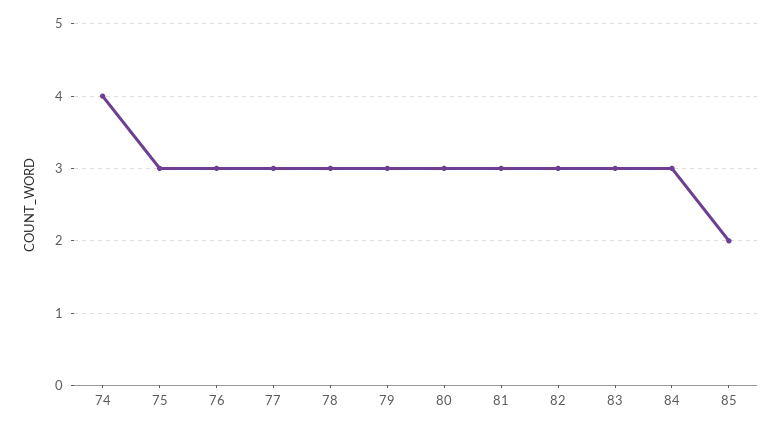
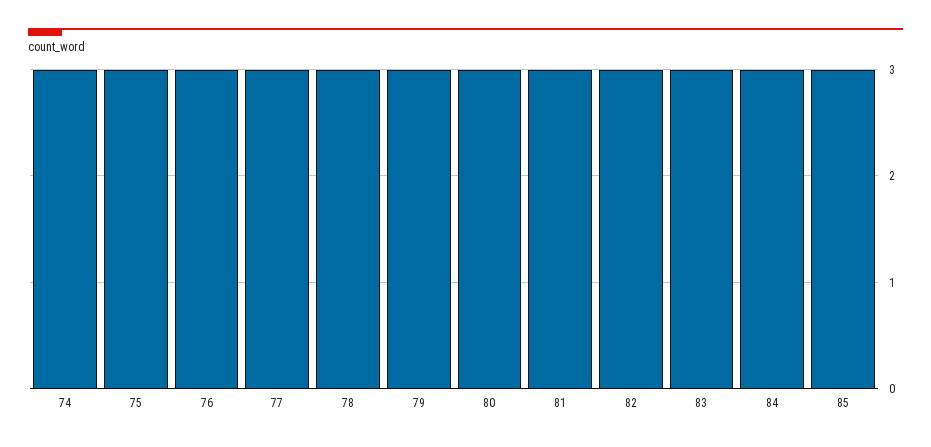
  {
-   "74": 4,
+   "74": 3,
    "75": 3,
    "76": 3,
    "77": 3,
    "78": 3,
    "79": 3,
    "80": 3,
    "81": 3,
    "82": 3,
    "83": 3,
    "84": 3,
-   "85": 2
+   "85": 3
  }

